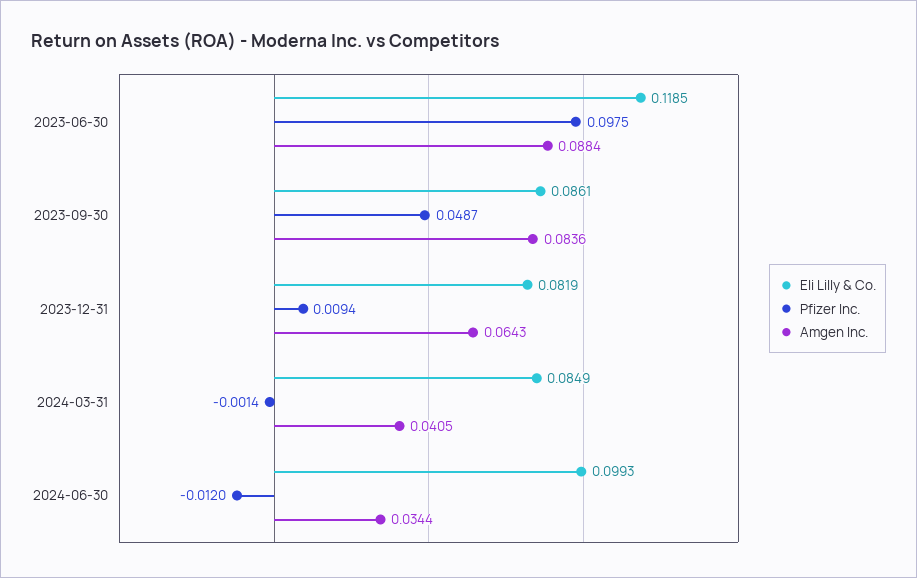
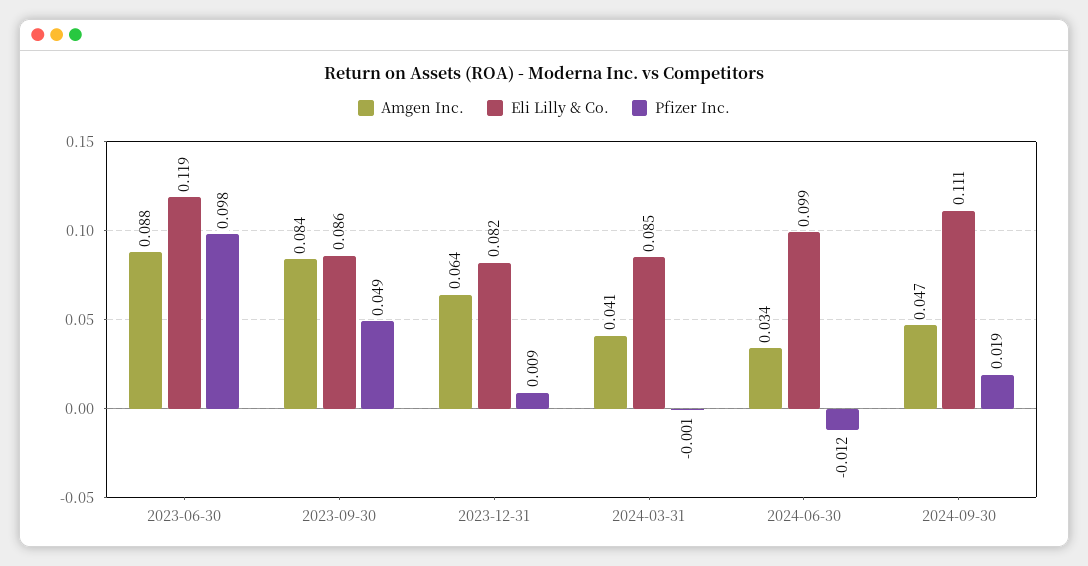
  {
    "Eli Lilly & Co.": {
      "2023-06-30": 0.1185,
      "2023-09-30": 0.0861,
      "2023-12-31": 0.0819,
      "2024-03-31": 0.0849,
-     "2024-06-30": 0.0993
+     "2024-06-30": 0.0993,
+     "2024-09-30": 0.111
    },
    "Pfizer Inc.": {
      "2023-06-30": 0.0975,
      "2023-09-30": 0.0487,
      "2023-12-31": 0.0094,
      "2024-03-31": -0.0014,
-     "2024-06-30": -0.012
+     "2024-06-30": -0.012,
+     "2024-09-30": 0.019
    },
    "Amgen Inc.": {
      "2023-06-30": 0.0884,
      "2023-09-30": 0.0836,
      "2023-12-31": 0.0643,
      "2024-03-31": 0.0405,
-     "2024-06-30": 0.0344
+     "2024-06-30": 0.0344,
+     "2024-09-30": 0.047
    }
  }

